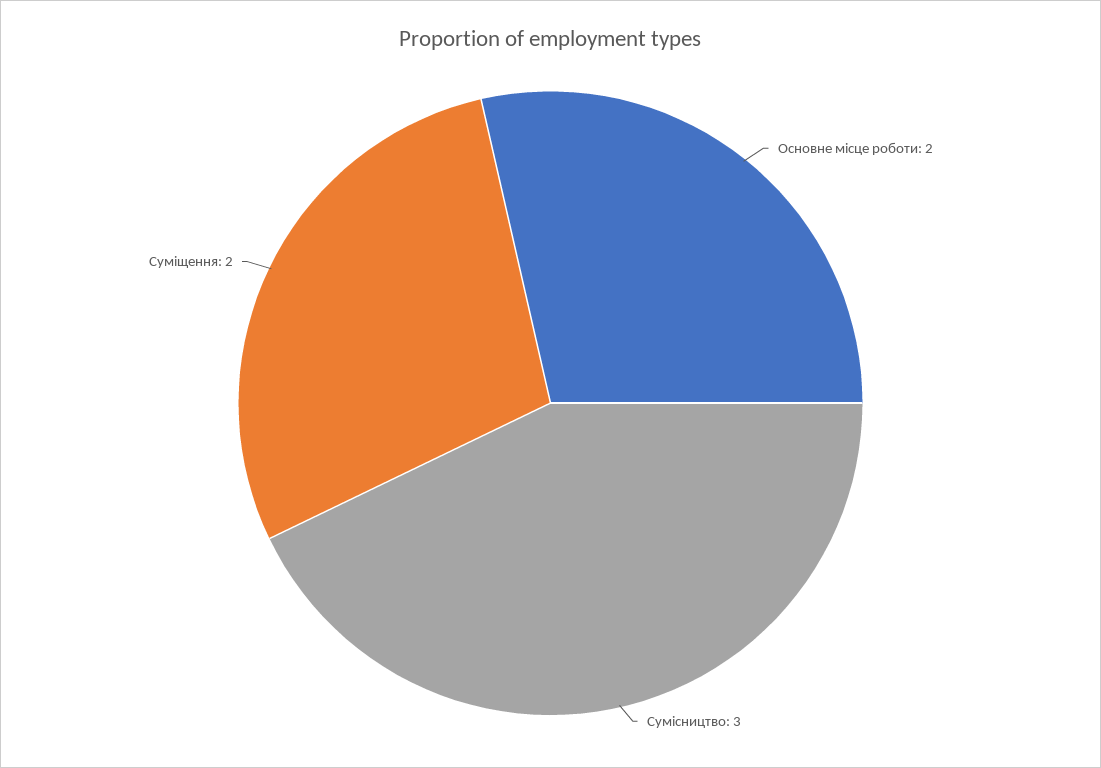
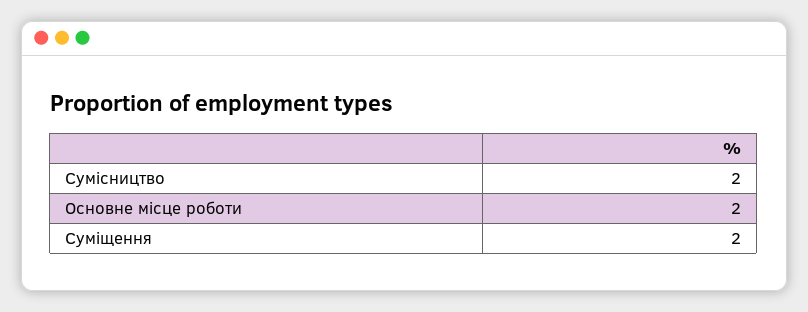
  {
    "Основне місце роботи": 2,
-   "Сумісництво": 3,
+   "Сумісництво": 2,
    "Суміщення": 2
  }

